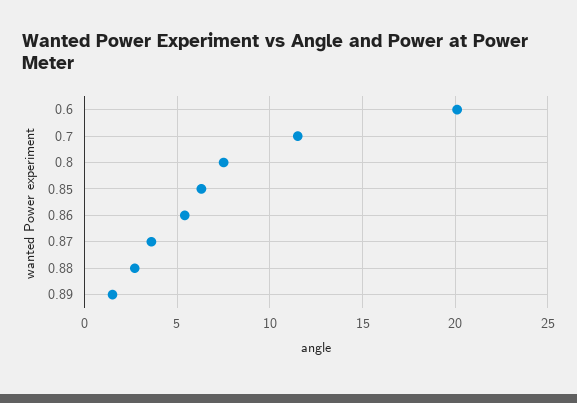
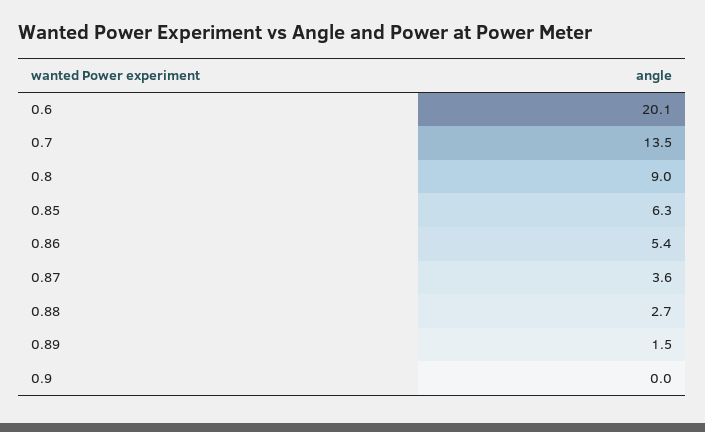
  {
    "0.6": 20.1,
-   "0.7": 11.5,
+   "0.7": 13.5,
-   "0.8": 7.5,
+   "0.8": 9,
    "0.85": 6.3,
    "0.86": 5.4,
    "0.87": 3.6,
    "0.88": 2.7,
-   "0.89": 1.5
+   "0.89": 1.5,
+   "0.9": 0
  }

